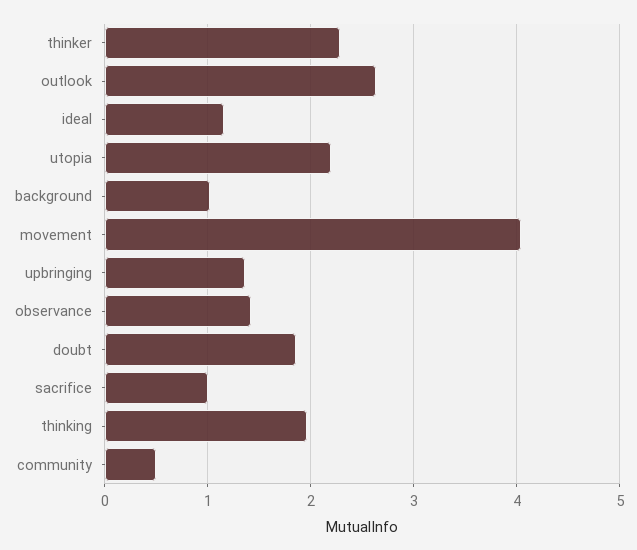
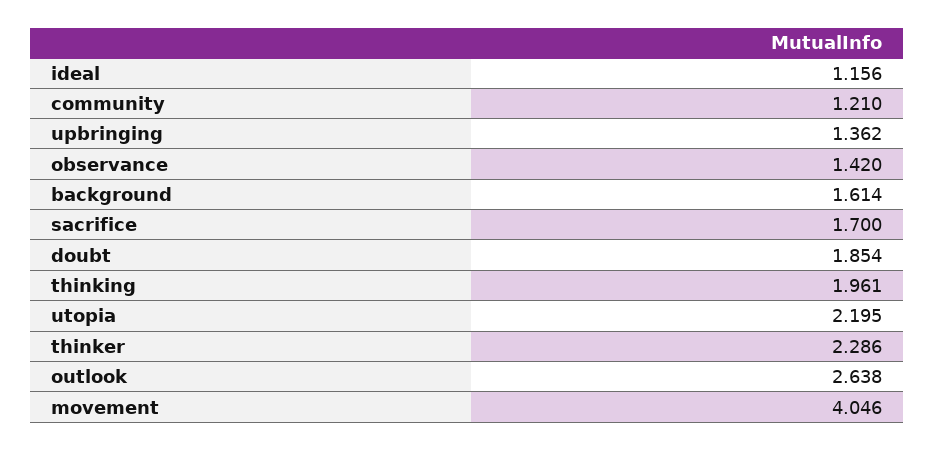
  {
    "thinker": 2.286,
    "outlook": 2.638,
    "ideal": 1.156,
    "utopia": 2.195,
-   "background": 1,
+   "background": 1.614,
    "movement": 4.046,
    "upbringing": 1.362,
    "observance": 1.42,
    "doubt": 1.854,
-   "sacrifice": 1,
+   "sacrifice": 1.7,
    "thinking": 1.961,
-   "community": 0.5
+   "community": 1.21
  }

